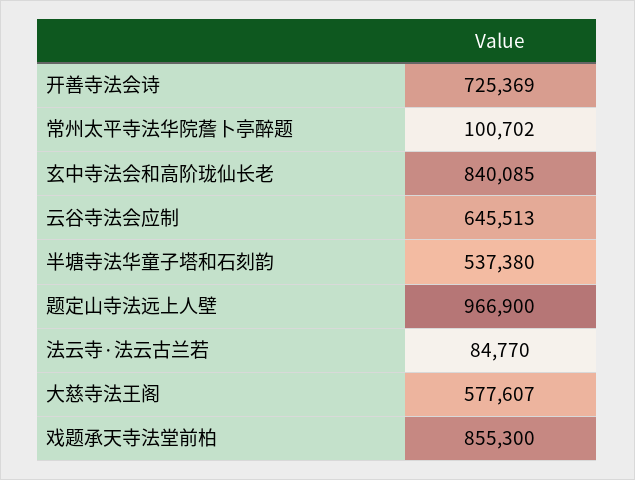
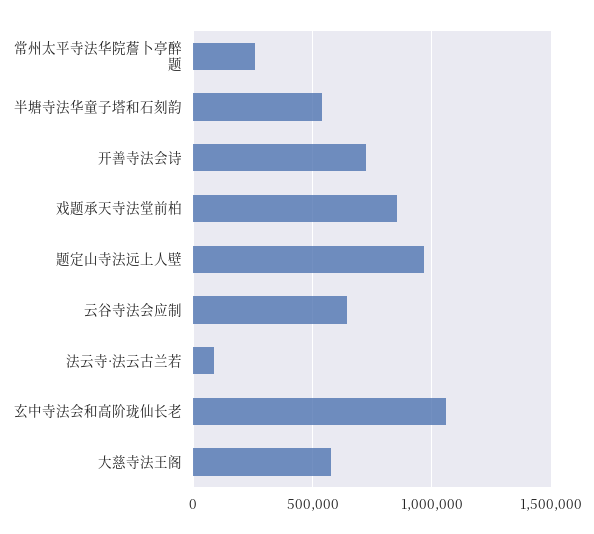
  {
    "开善寺法会诗": 725369,
-   "常州太平寺法华院薝卜亭醉题": 100702,
+   "常州太平寺法华院薝卜亭醉题": 250000,
-   "玄中寺法会和高阶珑仙长老": 840085,
+   "玄中寺法会和高阶珑仙长老": 1050000,
    "云谷寺法会应制": 645513,
    "半塘寺法华童子塔和石刻韵": 537380,
    "题定山寺法远上人壁": 966900,
    "法云寺·法云古兰若": 84770,
    "大慈寺法王阁": 577607,
    "戏题承天寺法堂前柏": 855300
  }

